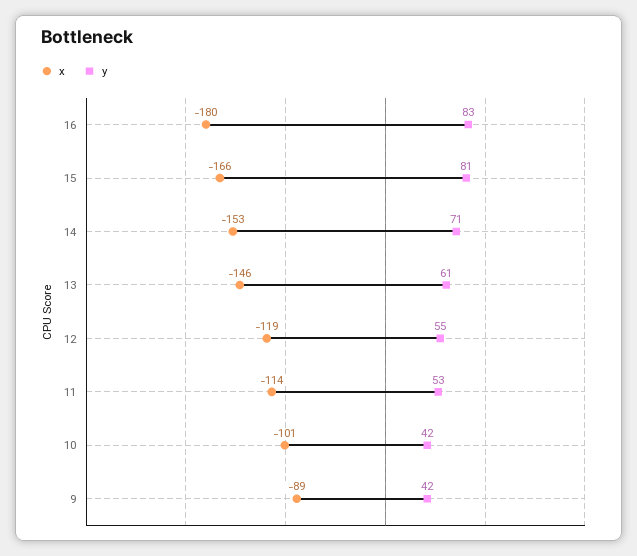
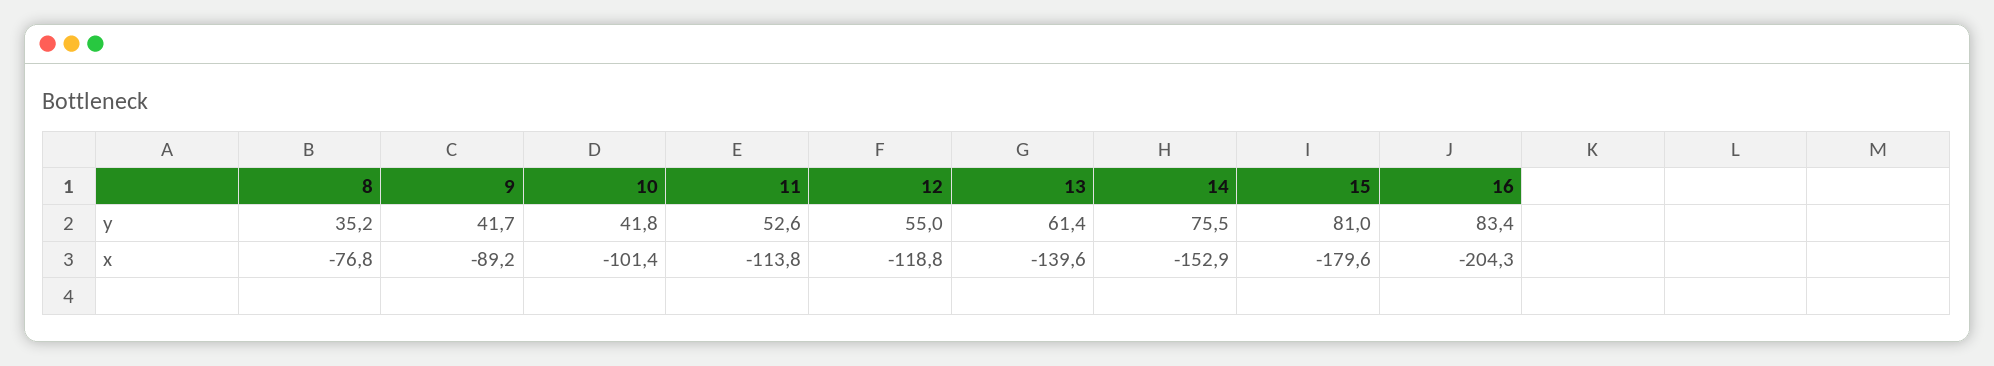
  {
    "x": {
-     "16": -180,
+     "16": -204.3,
-     "15": -166,
+     "15": -179.6,
      "14": -152.9,
-     "13": -146,
+     "13": -139.6,
      "12": -118.8,
      "11": -113.8,
      "10": -101.4,
-     "9": -89.2
+     "9": -89.2,
+     "8": -76.8
    },
    "y": {
      "16": 83.4,
      "15": 81,
-     "14": 71,
+     "14": 75.5,
      "13": 61.4,
      "12": 55,
      "11": 52.6,
      "10": 41.8,
-     "9": 41.7
+     "9": 41.7,
+     "8": 35.2
    }
  }

